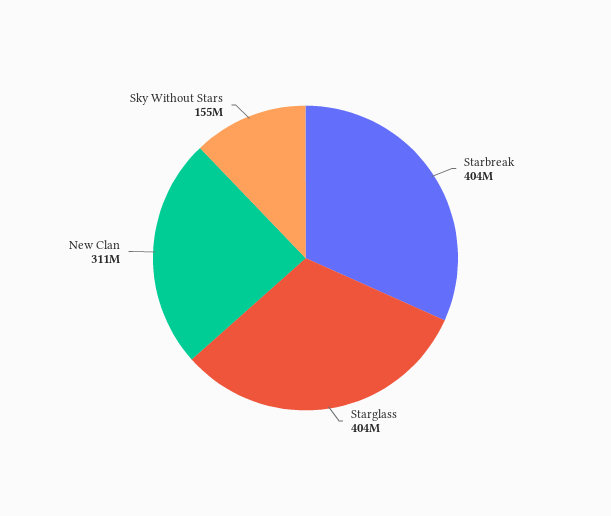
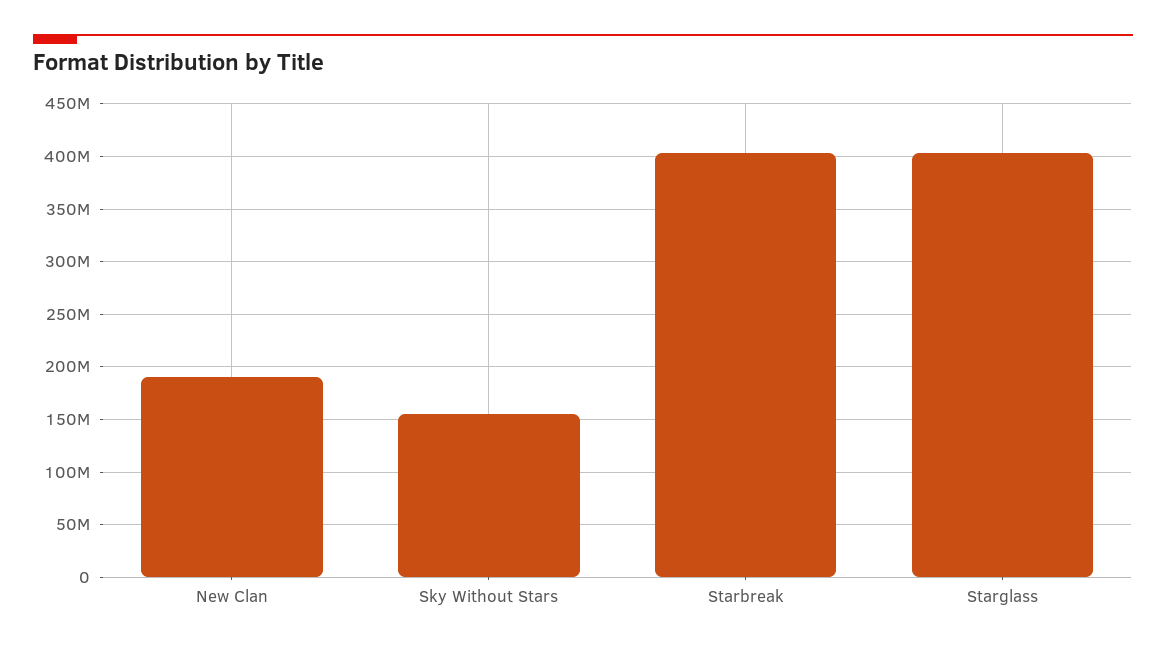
  {
    "Starbreak": 404000000,
    "Starglass": 404000000,
-   "New Clan": 311000000,
+   "New Clan": 190000000,
    "Sky Without Stars": 155000000
  }

